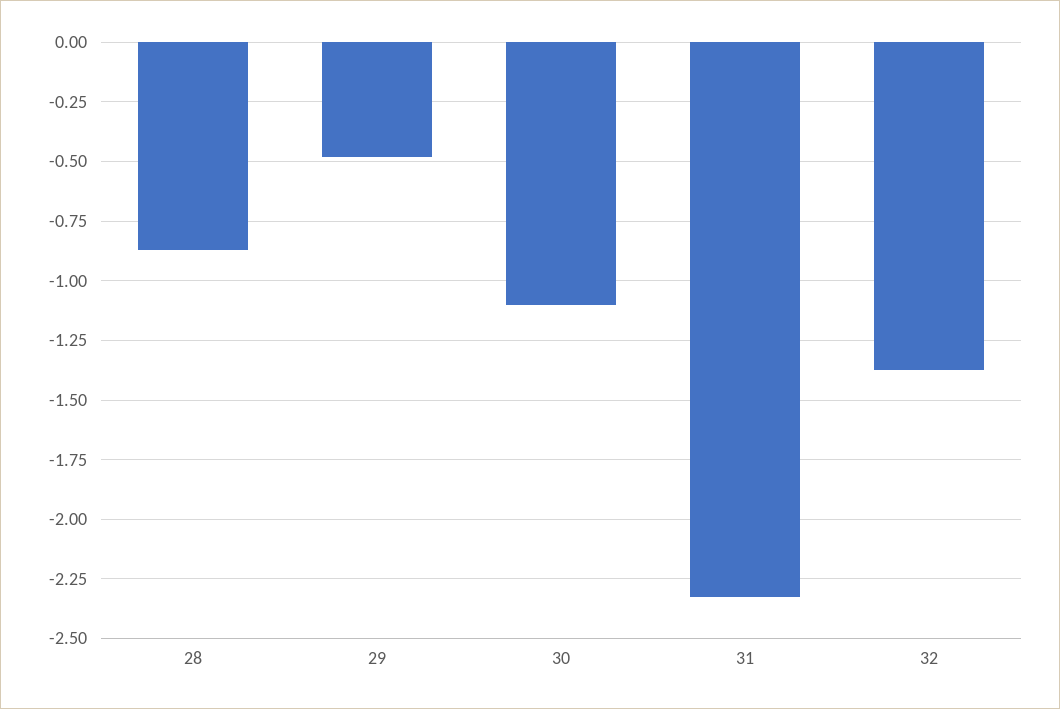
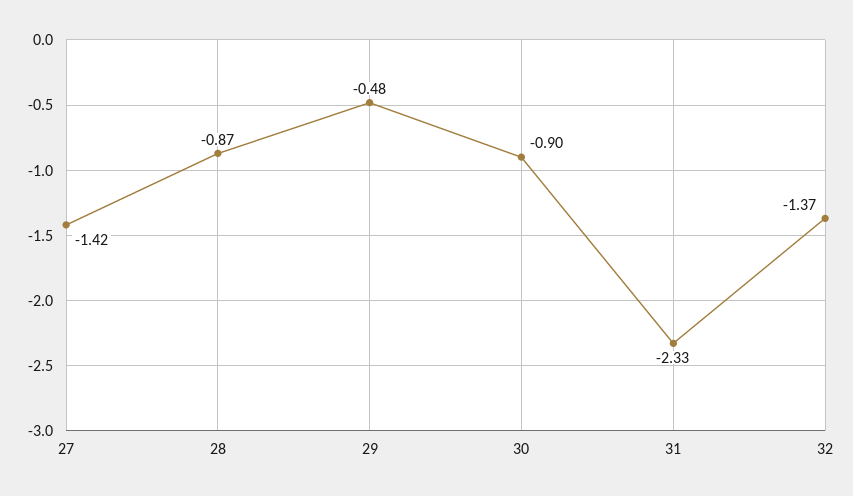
  {
    "28": -0.87,
    "29": -0.48,
-   "30": -1.1,
+   "30": -0.9,
    "31": -2.33,
-   "32": -1.37
+   "32": -1.37,
+   "27": -1.42
  }

